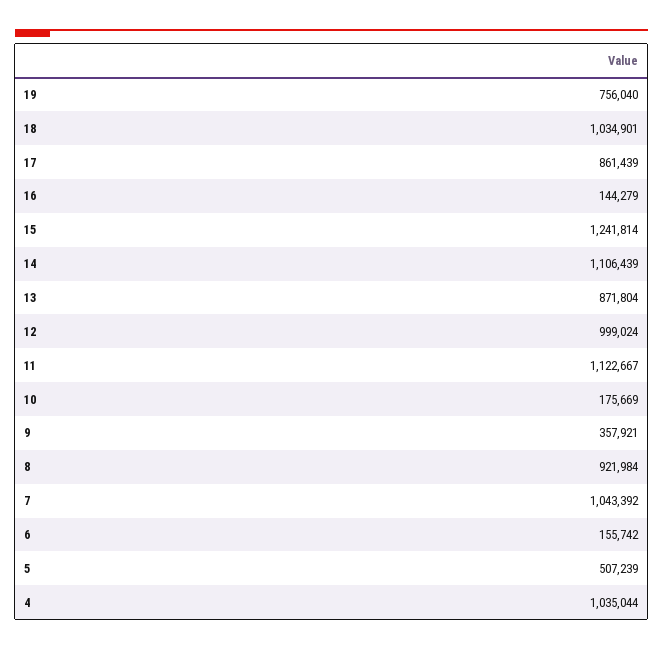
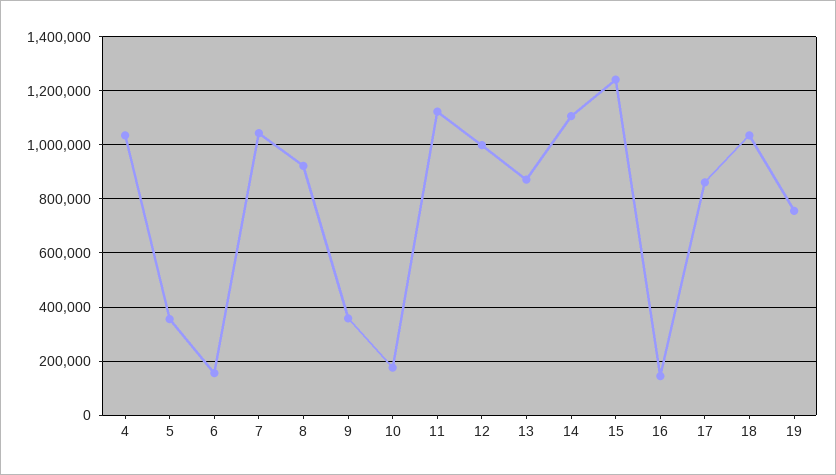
  {
    "19": 756040,
    "18": 1034901,
    "17": 861439,
    "16": 144279,
    "15": 1241814,
    "14": 1106439,
    "13": 871804,
    "12": 999024,
    "11": 1122667,
    "10": 175669,
    "9": 357921,
    "8": 921984,
    "7": 1043392,
    "6": 155742,
-   "5": 507239,
+   "5": 350000,
    "4": 1035044
  }

